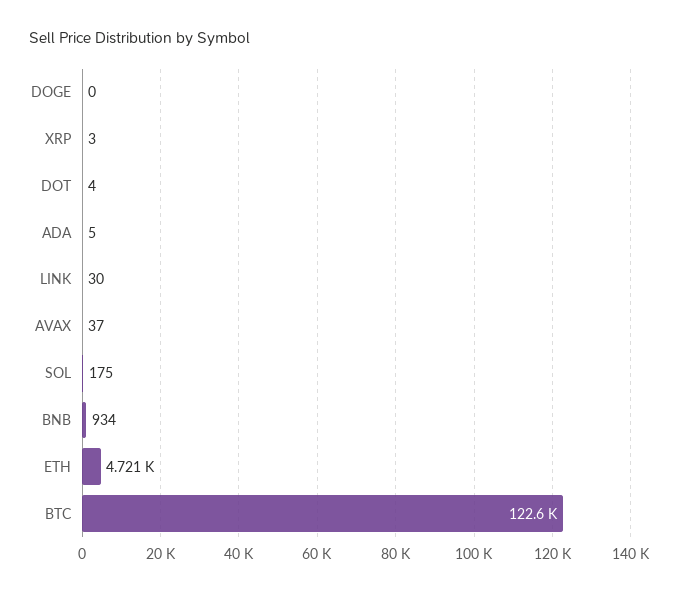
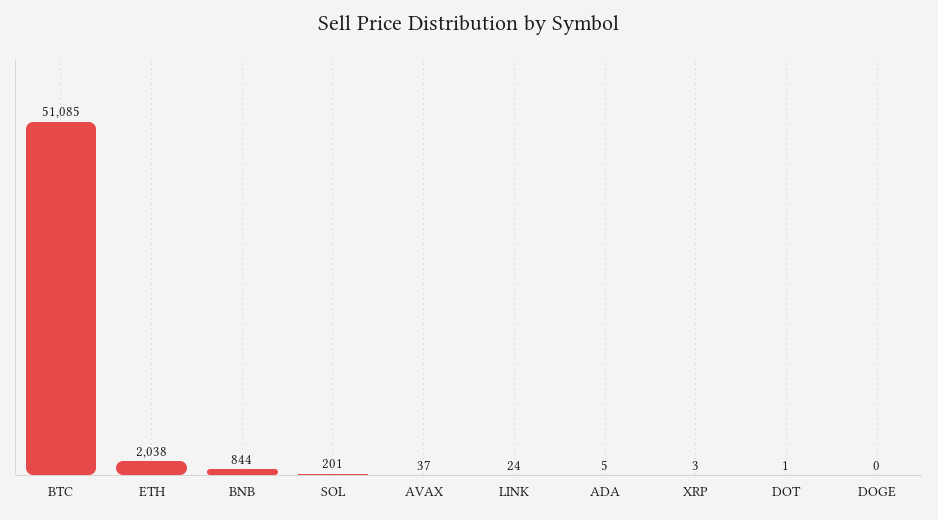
  {
    "DOGE": 0,
    "XRP": 3,
-   "DOT": 4,
+   "DOT": 1,
    "ADA": 5,
-   "LINK": 30,
+   "LINK": 24,
    "AVAX": 37,
-   "SOL": 175,
+   "SOL": 201,
-   "BNB": 934,
+   "BNB": 844,
-   "ETH": 4721,
+   "ETH": 2038,
-   "BTC": 122600
+   "BTC": 51085
  }

